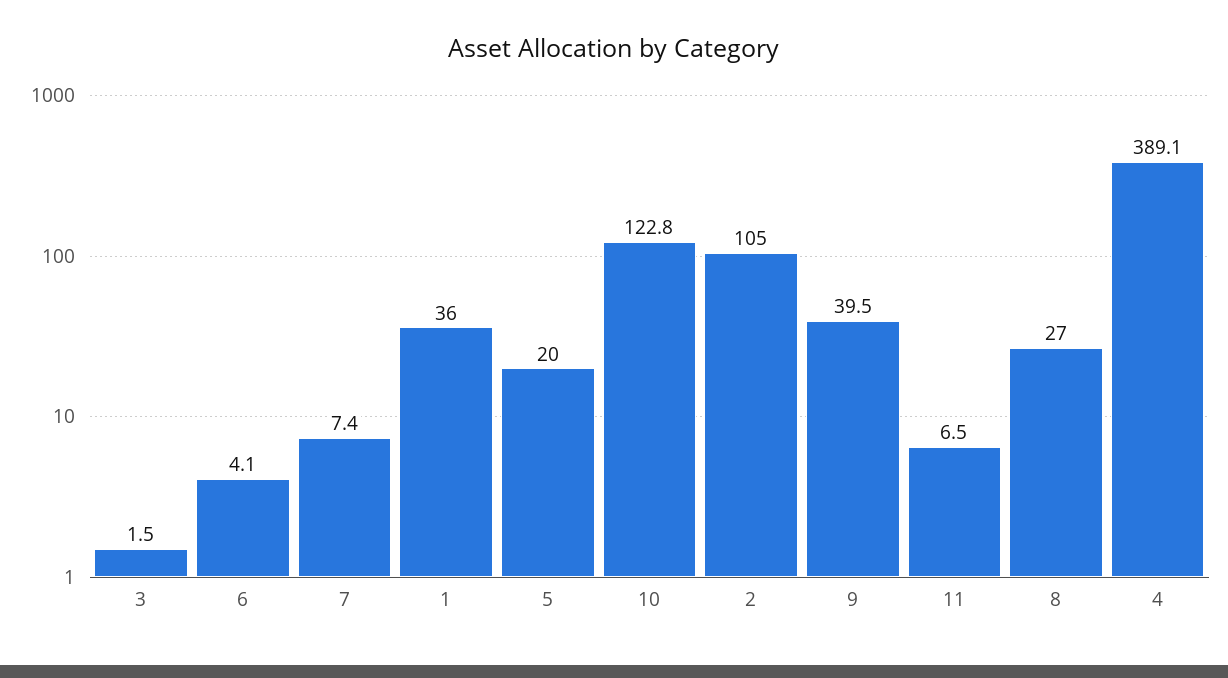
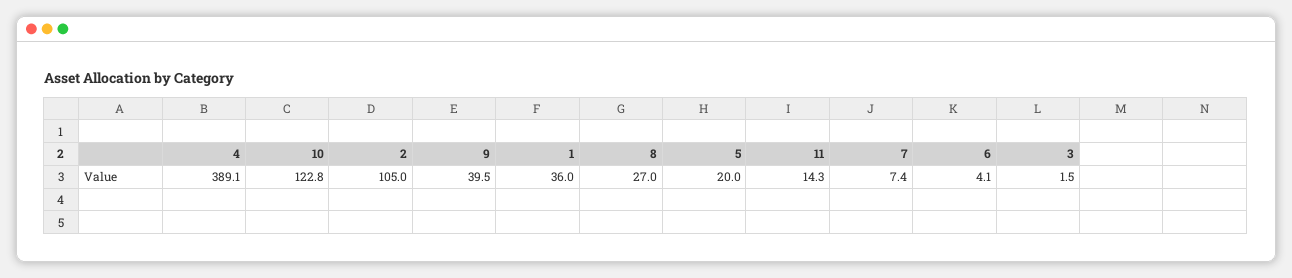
  {
    "3": 1.5,
    "6": 4.1,
    "7": 7.4,
    "1": 36,
    "5": 20,
    "10": 122.8,
    "2": 105,
    "9": 39.5,
-   "11": 6.5,
+   "11": 14.3,
    "8": 27,
    "4": 389.1
  }

